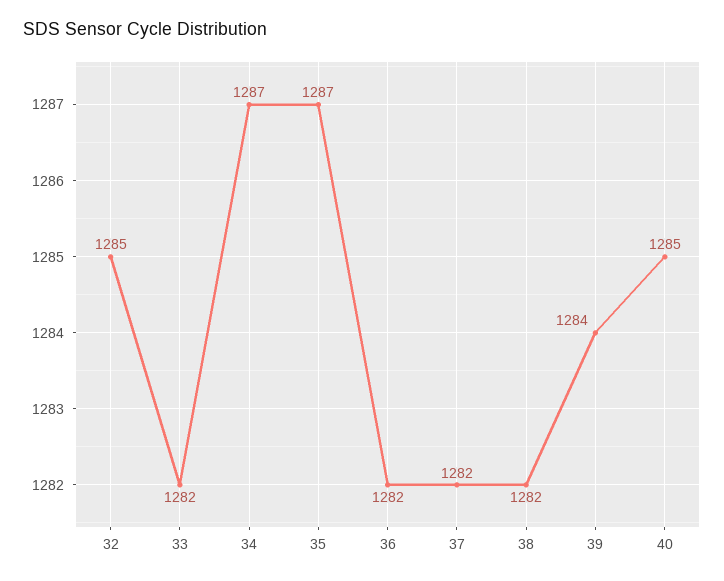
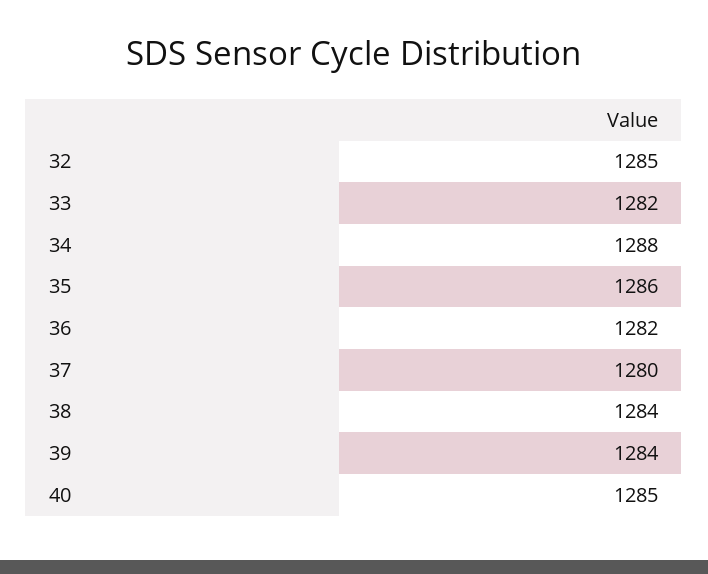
  {
    "32": 1285,
    "33": 1282,
-   "34": 1287,
+   "34": 1288,
-   "35": 1287,
+   "35": 1286,
    "36": 1282,
-   "37": 1282,
+   "37": 1280,
-   "38": 1282,
+   "38": 1284,
    "39": 1284,
    "40": 1285
  }

